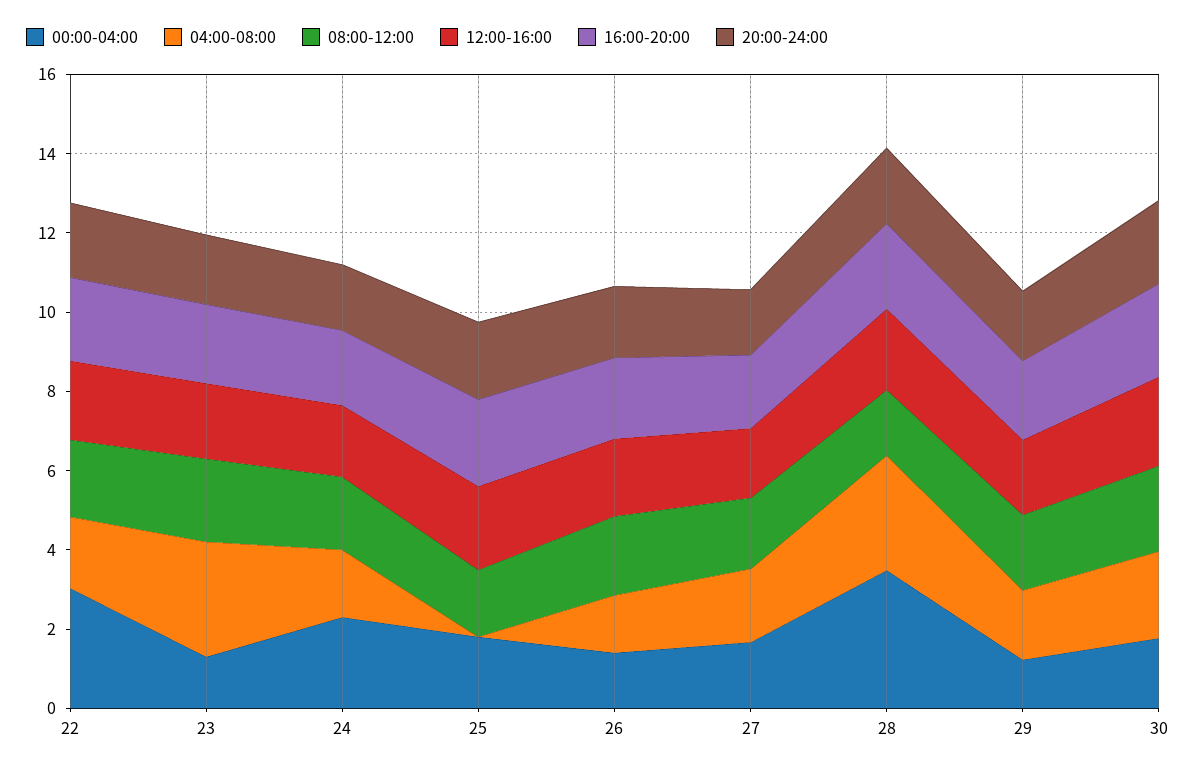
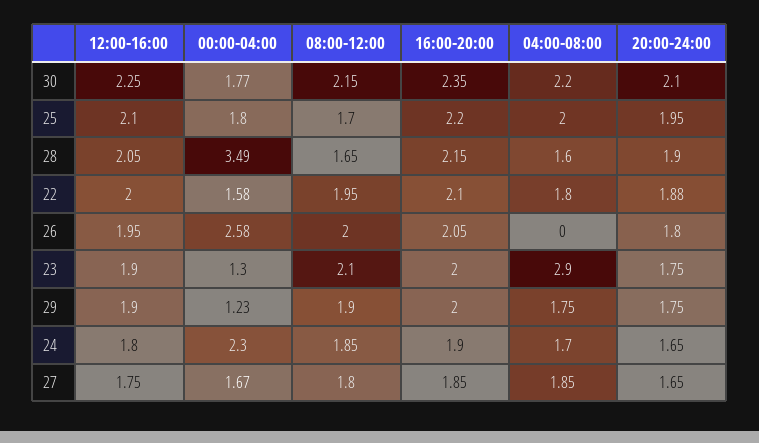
  {
    "00:00-04:00": {
-     "22": 3,
+     "22": 1.58,
      "23": 1.3,
      "24": 2.3,
      "25": 1.8,
-     "26": 1.5,
+     "26": 2.58,
      "27": 1.67,
      "28": 3.49,
      "29": 1.23,
      "30": 1.77
    },
    "04:00-08:00": {
      "22": 1.8,
      "23": 2.9,
      "24": 1.7,
-     "25": 0,
+     "25": 2,
-     "26": 1.5,
+     "26": 0,
      "27": 1.85,
-     "28": 3,
+     "28": 1.6,
      "29": 1.75,
      "30": 2.2
    },
    "08:00-12:00": {
      "22": 1.95,
      "23": 2.1,
      "24": 1.85,
      "25": 1.7,
      "26": 2,
      "27": 1.8,
      "28": 1.65,
      "29": 1.9,
      "30": 2.15
    },
    "12:00-16:00": {
      "22": 2,
      "23": 1.9,
      "24": 1.8,
      "25": 2.1,
      "26": 1.95,
      "27": 1.75,
      "28": 2.05,
      "29": 1.9,
      "30": 2.25
    },
    "16:00-20:00": {
      "22": 2.1,
      "23": 2,
      "24": 1.9,
      "25": 2.2,
      "26": 2.05,
      "27": 1.85,
      "28": 2.15,
      "29": 2,
      "30": 2.35
    },
    "20:00-24:00": {
      "22": 1.88,
      "23": 1.75,
      "24": 1.65,
      "25": 1.95,
      "26": 1.8,
      "27": 1.65,
      "28": 1.9,
      "29": 1.75,
      "30": 2.1
    }
  }

